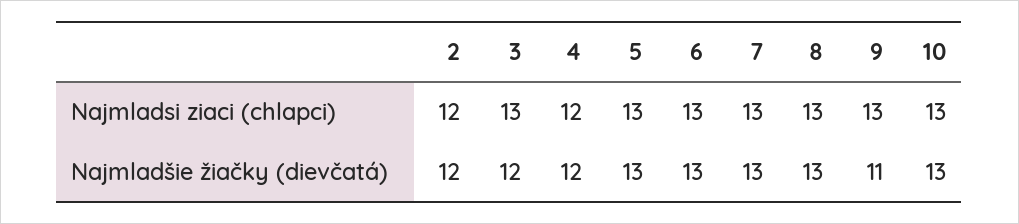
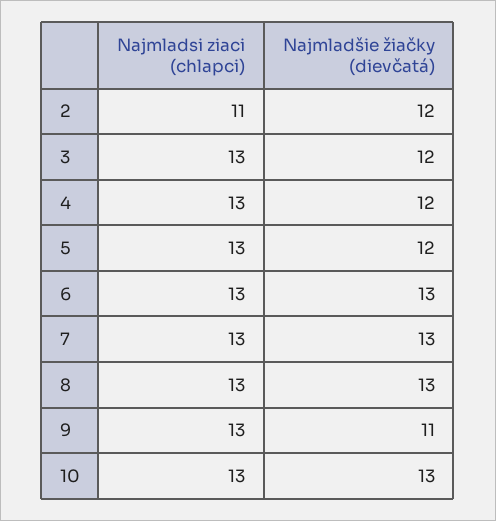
  {
    "2": {
-     "Najmladsi ziaci (chlapci)": 12,
+     "Najmladsi ziaci (chlapci)": 11,
      "Najmladšie žiačky (dievčatá)": 12
    },
    "3": {
      "Najmladsi ziaci (chlapci)": 13,
      "Najmladšie žiačky (dievčatá)": 12
    },
    "4": {
-     "Najmladsi ziaci (chlapci)": 12,
+     "Najmladsi ziaci (chlapci)": 13,
      "Najmladšie žiačky (dievčatá)": 12
    },
    "5": {
      "Najmladsi ziaci (chlapci)": 13,
-     "Najmladšie žiačky (dievčatá)": 13
+     "Najmladšie žiačky (dievčatá)": 12
    },
    "6": {
      "Najmladsi ziaci (chlapci)": 13,
      "Najmladšie žiačky (dievčatá)": 13
    },
    "7": {
      "Najmladsi ziaci (chlapci)": 13,
      "Najmladšie žiačky (dievčatá)": 13
    },
    "8": {
      "Najmladsi ziaci (chlapci)": 13,
      "Najmladšie žiačky (dievčatá)": 13
    },
    "9": {
      "Najmladsi ziaci (chlapci)": 13,
      "Najmladšie žiačky (dievčatá)": 11
    },
    "10": {
      "Najmladsi ziaci (chlapci)": 13,
      "Najmladšie žiačky (dievčatá)": 13
    }
  }

